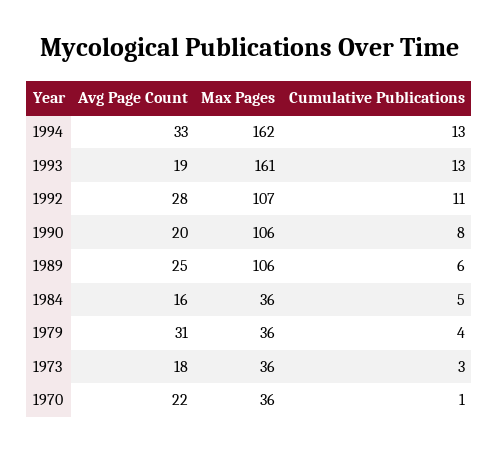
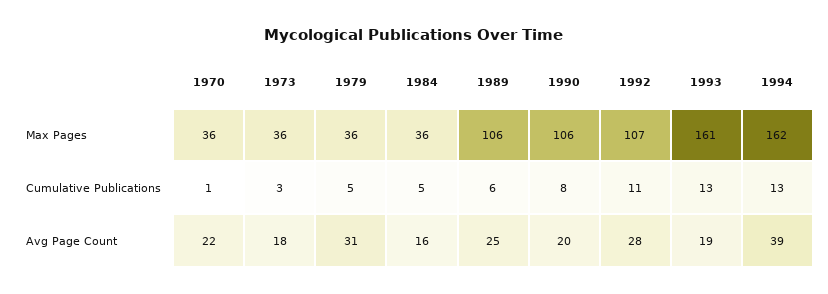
  {
    "Avg Page Count": {
-     "1994": 33,
+     "1994": 39,
      "1993": 19,
      "1992": 28,
      "1990": 20,
      "1989": 25,
      "1984": 16,
      "1979": 31,
      "1973": 18,
      "1970": 22
    },
    "Max Pages": {
      "1994": 162,
      "1993": 161,
      "1992": 107,
      "1990": 106,
      "1989": 106,
      "1984": 36,
      "1979": 36,
      "1973": 36,
      "1970": 36
    },
    "Cumulative Publications": {
      "1994": 13,
      "1993": 13,
      "1992": 11,
      "1990": 8,
      "1989": 6,
      "1984": 5,
-     "1979": 4,
+     "1979": 5,
      "1973": 3,
      "1970": 1
    }
  }

